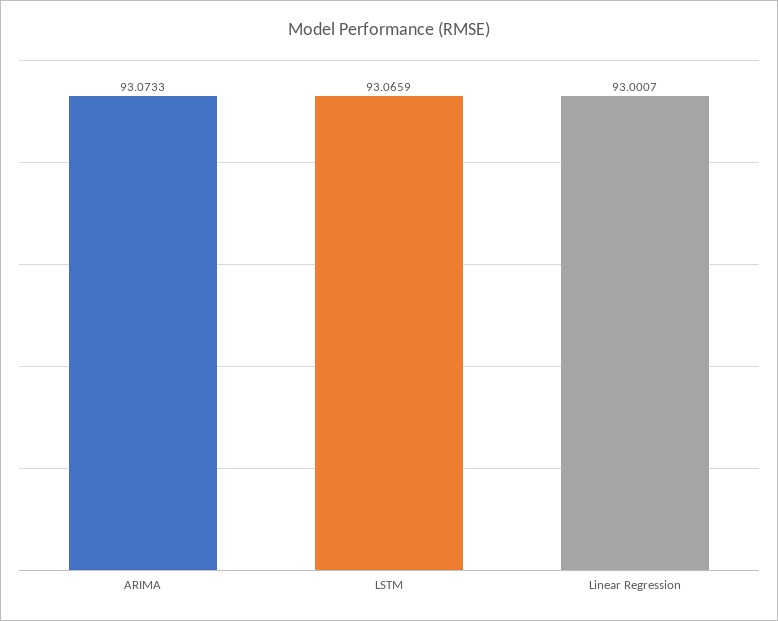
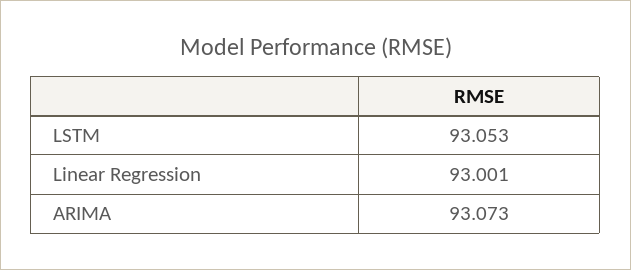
  {
    "ARIMA": 93.0733,
-   "LSTM": 93.0659,
+   "LSTM": 93.053,
    "Linear Regression": 93.0007
  }

